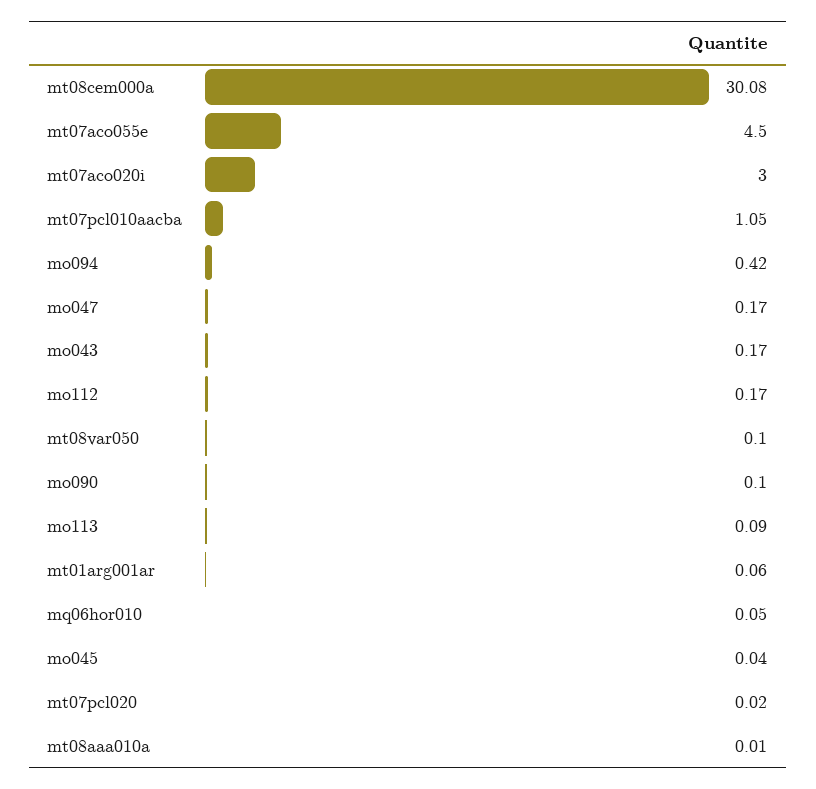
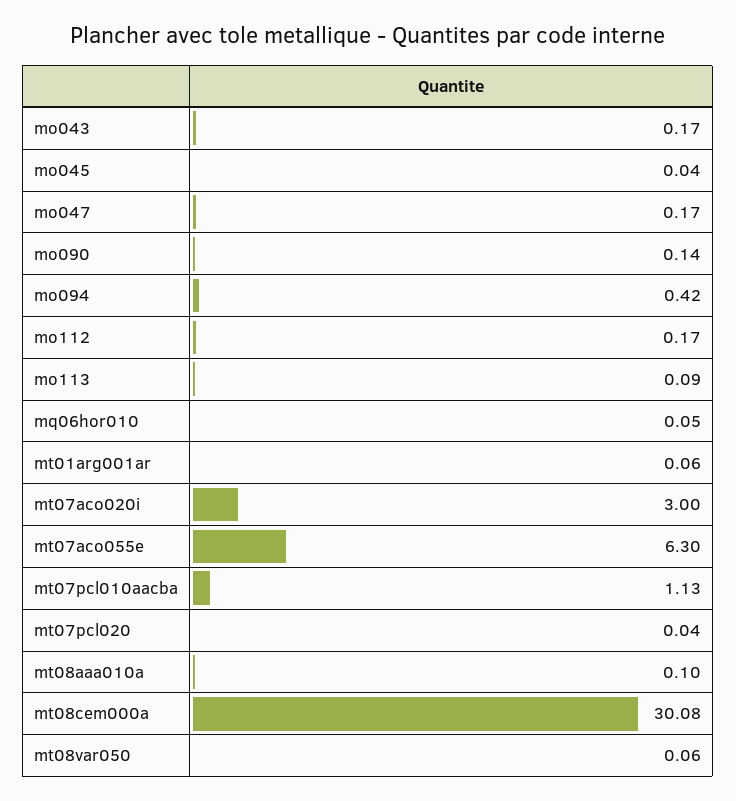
  {
    "mt08cem000a": 30.08,
-   "mt07aco055e": 4.5,
+   "mt07aco055e": 6.3,
    "mt07aco020i": 3,
-   "mt07pcl010aacba": 1.05,
+   "mt07pcl010aacba": 1.13,
    "mo094": 0.42,
    "mo047": 0.17,
    "mo043": 0.17,
    "mo112": 0.17,
-   "mt08var050": 0.1,
+   "mt08var050": 0.06,
-   "mo090": 0.1,
+   "mo090": 0.14,
    "mo113": 0.09,
    "mt01arg001ar": 0.06,
    "mq06hor010": 0.05,
    "mo045": 0.04,
-   "mt07pcl020": 0.02,
+   "mt07pcl020": 0.04,
-   "mt08aaa010a": 0.01
+   "mt08aaa010a": 0.1
  }

